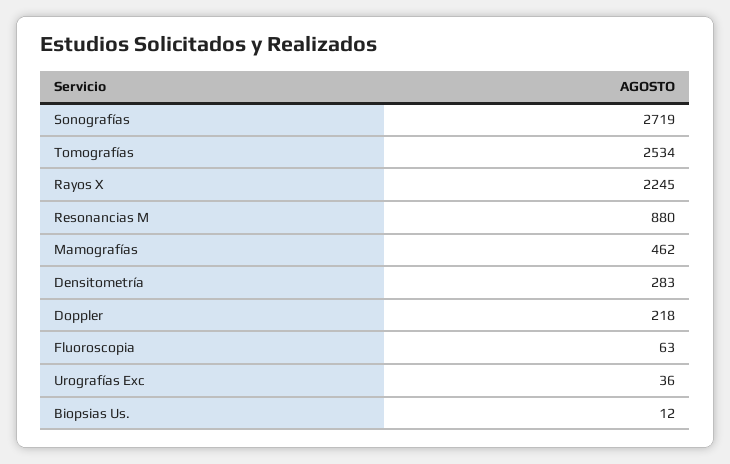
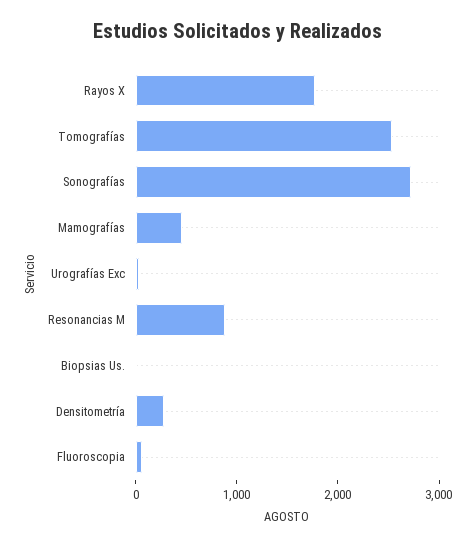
  {
    "Sonografías": 2719,
    "Tomografías": 2534,
-   "Rayos X": 2245,
+   "Rayos X": 1800,
    "Resonancias M": 880,
    "Mamografías": 462,
    "Densitometría": 283,
-   "Doppler": 218,
    "Fluoroscopia": 63,
    "Urografías Exc": 36,
    "Biopsias Us.": 12
  }

